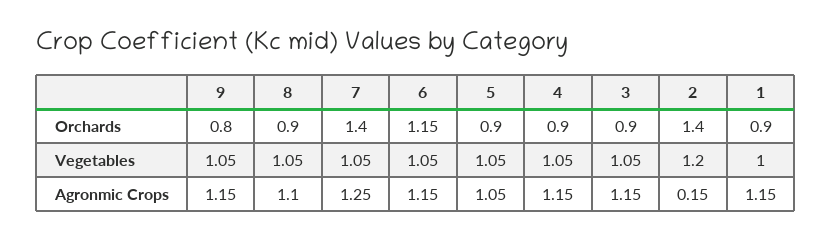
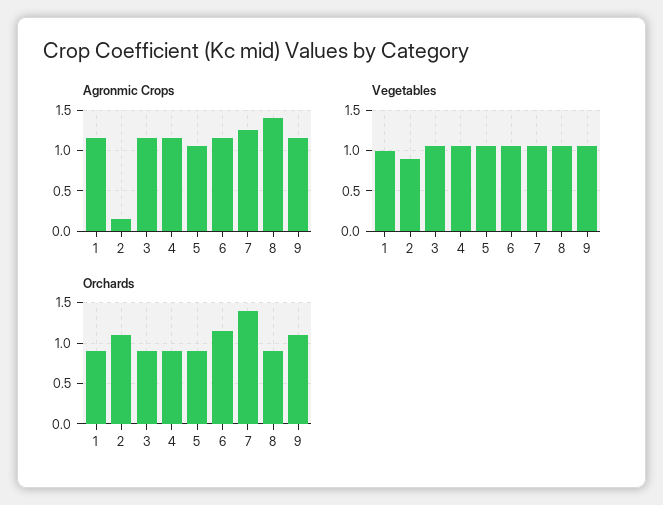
  {
    "Orchards": {
-     "9": 0.8,
+     "9": 1.1,
      "8": 0.9,
      "7": 1.4,
      "6": 1.15,
      "5": 0.9,
      "4": 0.9,
      "3": 0.9,
-     "2": 1.4,
+     "2": 1.1,
      "1": 0.9
    },
    "Vegetables": {
      "9": 1.05,
      "8": 1.05,
      "7": 1.05,
      "6": 1.05,
      "5": 1.05,
      "4": 1.05,
      "3": 1.05,
-     "2": 1.2,
+     "2": 0.9,
      "1": 1
    },
    "Agronmic Crops": {
      "9": 1.15,
-     "8": 1.1,
+     "8": 1.4,
      "7": 1.25,
      "6": 1.15,
      "5": 1.05,
      "4": 1.15,
      "3": 1.15,
      "2": 0.15,
      "1": 1.15
    }
  }

